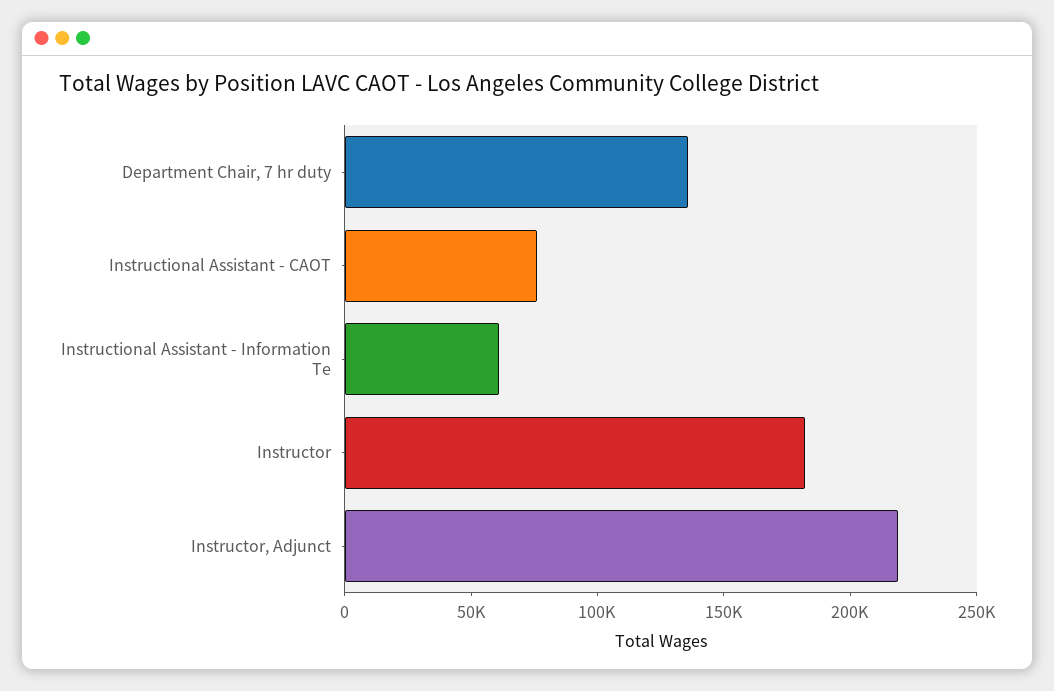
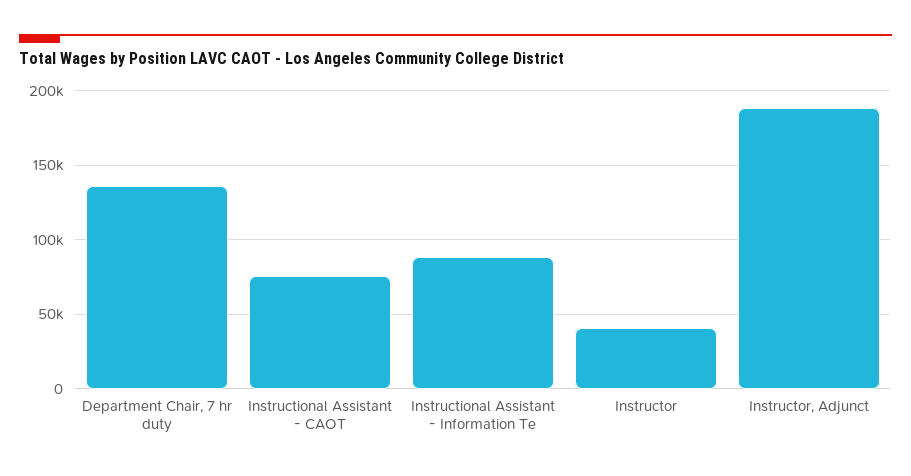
  {
    "Department Chair, 7 hr duty": 135000,
    "Instructional Assistant - CAOT": 75000,
-   "Instructional Assistant - Information Te": 60000,
+   "Instructional Assistant - Information Te": 90000,
-   "Instructor": 180000,
+   "Instructor": 40000,
-   "Instructor, Adjunct": 220000
+   "Instructor, Adjunct": 190000
  }

